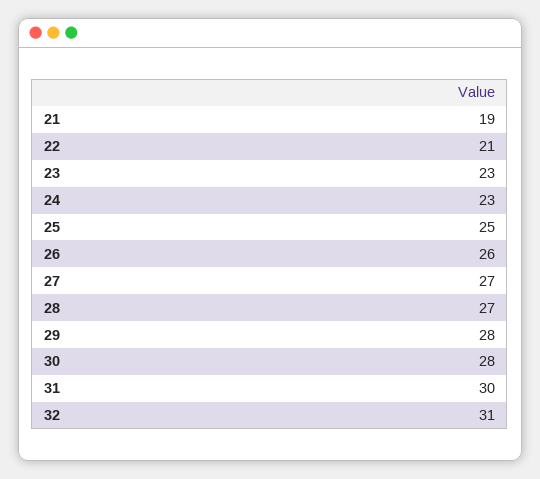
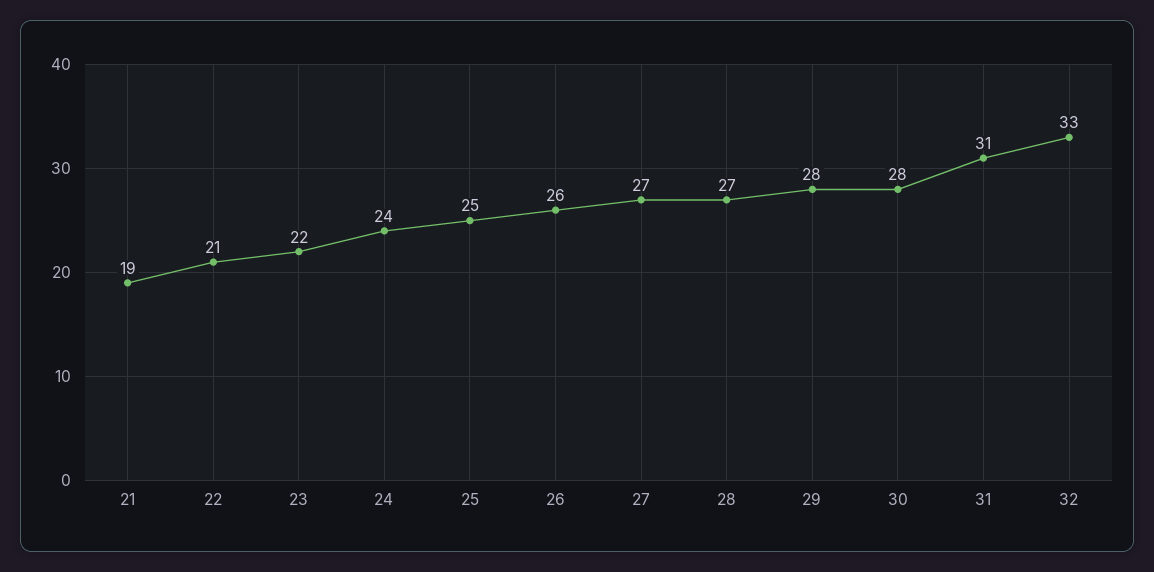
  {
    "21": 19,
    "22": 21,
-   "23": 23,
+   "23": 22,
-   "24": 23,
+   "24": 24,
    "25": 25,
    "26": 26,
    "27": 27,
    "28": 27,
    "29": 28,
    "30": 28,
-   "31": 30,
+   "31": 31,
-   "32": 31
+   "32": 33
  }

